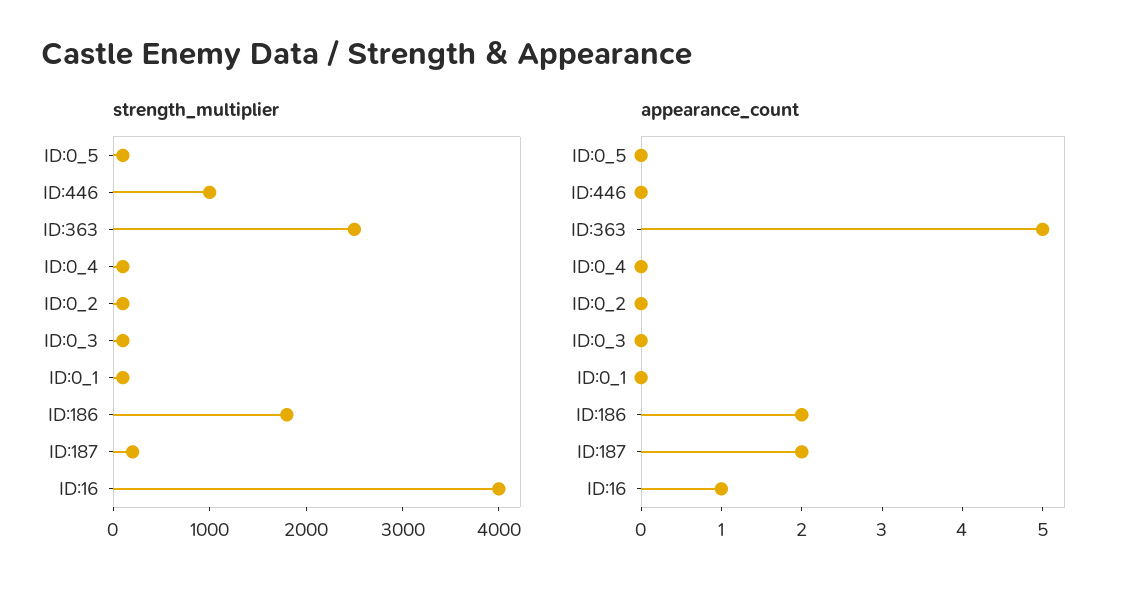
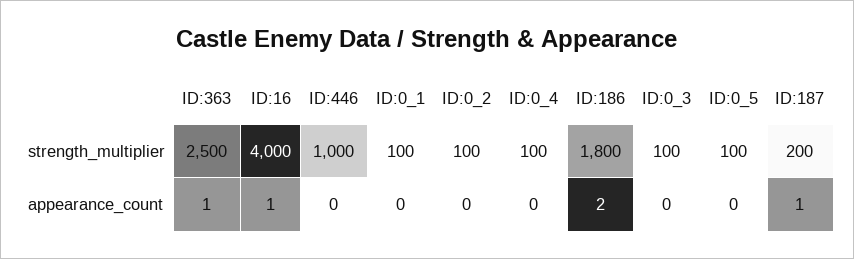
  {
    "strength_multiplier": {
      "ID:0_5": 100,
      "ID:446": 1000,
      "ID:363": 2500,
      "ID:0_4": 100,
      "ID:0_2": 100,
      "ID:0_3": 100,
      "ID:0_1": 100,
      "ID:186": 1800,
      "ID:187": 200,
      "ID:16": 4000
    },
    "appearance_count": {
      "ID:0_5": 0,
      "ID:446": 0,
-     "ID:363": 5,
+     "ID:363": 1,
      "ID:0_4": 0,
      "ID:0_2": 0,
      "ID:0_3": 0,
      "ID:0_1": 0,
      "ID:186": 2,
-     "ID:187": 2,
+     "ID:187": 1,
      "ID:16": 1
    }
  }

